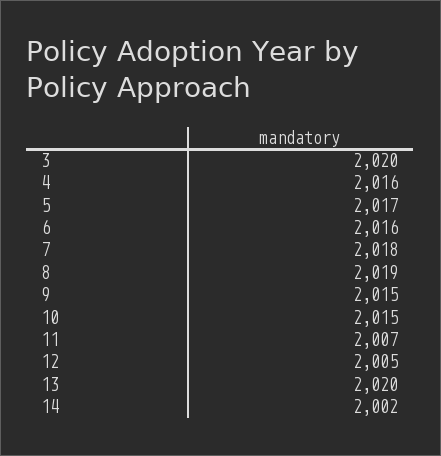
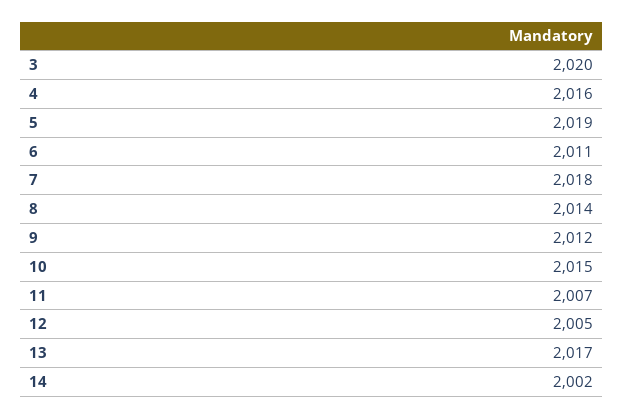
  {
    "3": 2020,
    "4": 2016,
-   "5": 2017,
+   "5": 2019,
-   "6": 2016,
+   "6": 2011,
    "7": 2018,
-   "8": 2019,
+   "8": 2014,
-   "9": 2015,
+   "9": 2012,
    "10": 2015,
    "11": 2007,
    "12": 2005,
-   "13": 2020,
+   "13": 2017,
    "14": 2002
  }

